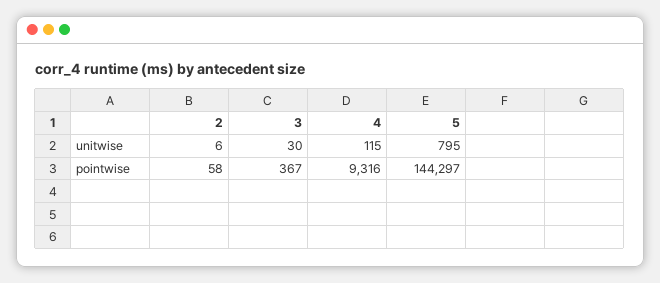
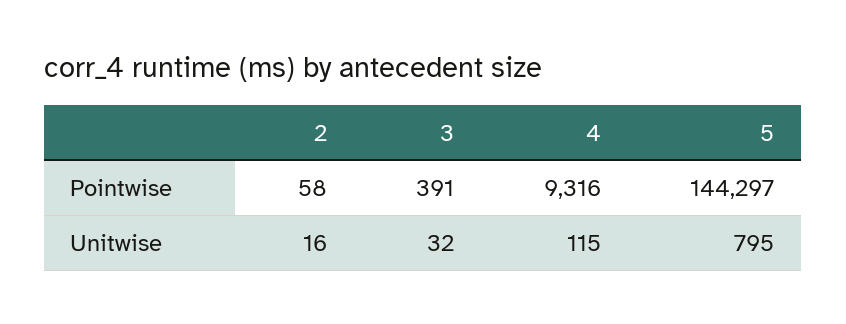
  {
    "2": {
-     "unitwise": 6,
+     "unitwise": 16,
      "pointwise": 58
    },
    "3": {
-     "unitwise": 30,
+     "unitwise": 32,
-     "pointwise": 367
+     "pointwise": 391
    },
    "4": {
      "unitwise": 115,
      "pointwise": 9316
    },
    "5": {
      "unitwise": 795,
      "pointwise": 144297
    }
  }

